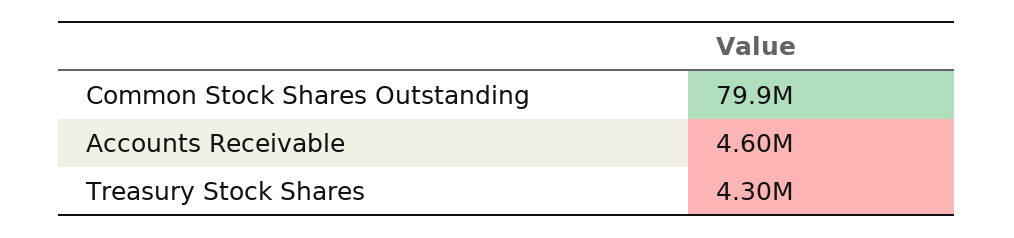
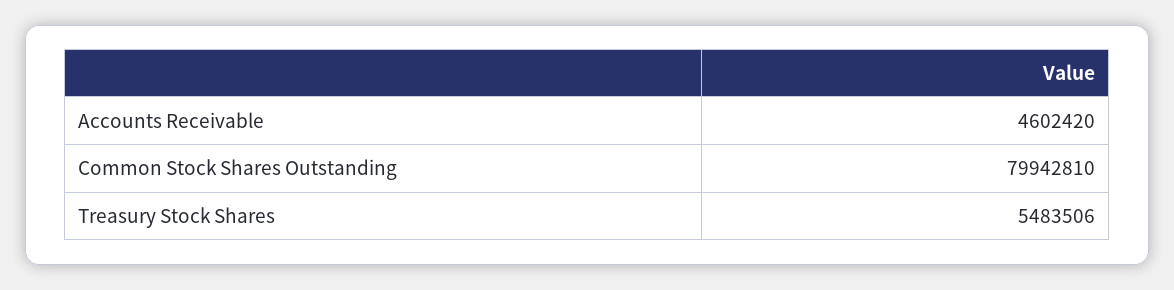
  {
    "Common Stock Shares Outstanding": 79942810,
    "Accounts Receivable": 4602420,
-   "Treasury Stock Shares": 4300000
+   "Treasury Stock Shares": 5483506
  }

